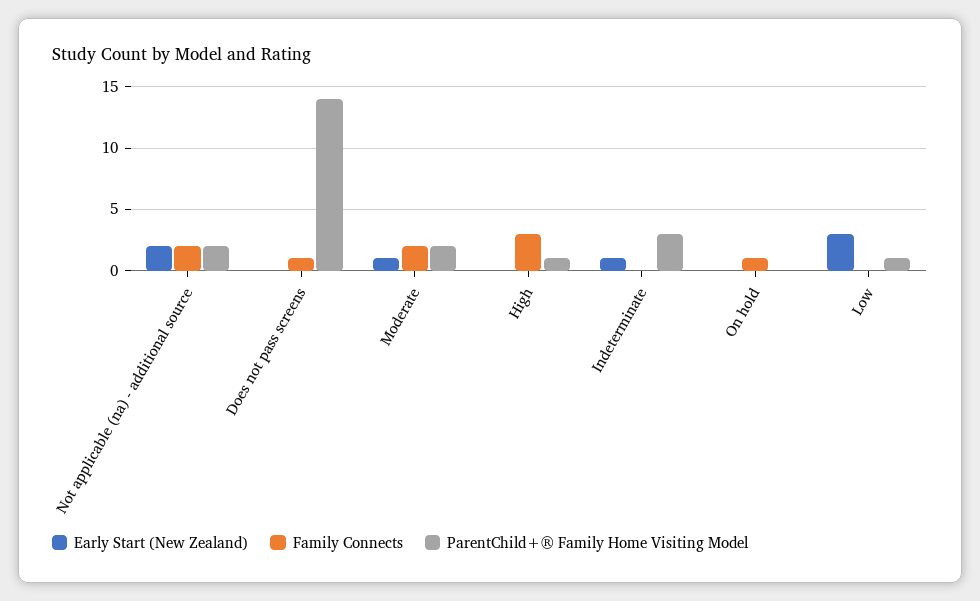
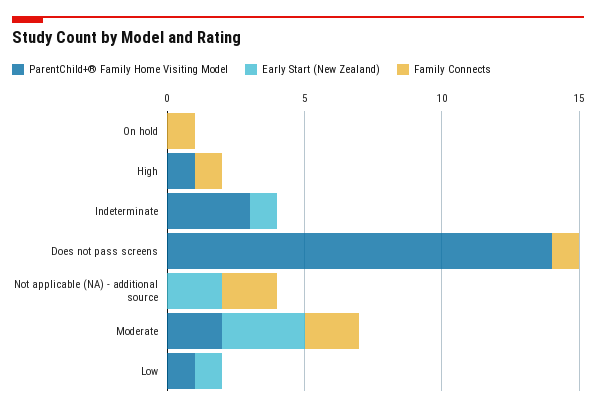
  {
    "Early Start (New Zealand)": {
      "Not applicable (na) - additional source": 2,
      "Does not pass screens": 0,
-     "Moderate": 1,
+     "Moderate": 3,
      "High": 0,
      "Indeterminate": 1,
      "On hold": 0,
-     "Low": 3
+     "Low": 1
    },
    "Family Connects": {
      "Not applicable (na) - additional source": 2,
      "Does not pass screens": 1,
      "Moderate": 2,
-     "High": 3,
+     "High": 1,
      "Indeterminate": 0,
      "On hold": 1,
      "Low": 0
    },
    "ParentChild+® Family Home Visiting Model": {
-     "Not applicable (na) - additional source": 2,
+     "Not applicable (na) - additional source": 0,
      "Does not pass screens": 14,
      "Moderate": 2,
      "High": 1,
      "Indeterminate": 3,
      "On hold": 0,
      "Low": 1
    }
  }

